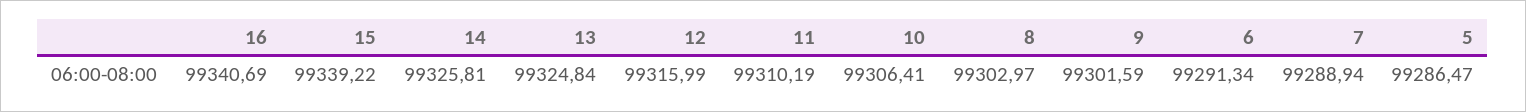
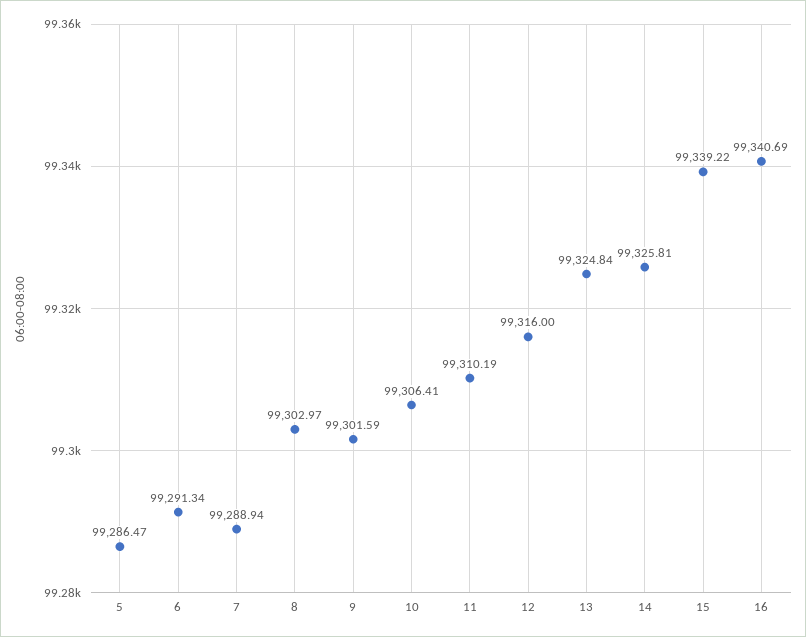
  {
    "16": 99340.69,
    "15": 99339.22,
    "14": 99325.81,
    "13": 99324.84,
-   "12": 99315.99,
+   "12": 99316,
    "11": 99310.19,
    "10": 99306.41,
    "8": 99302.97,
    "9": 99301.59,
    "6": 99291.34,
    "7": 99288.94,
    "5": 99286.47
  }

